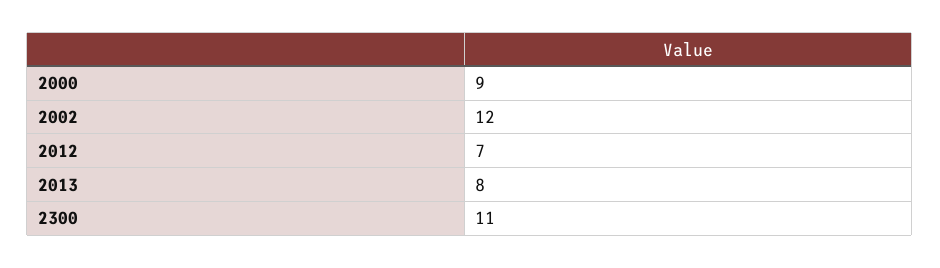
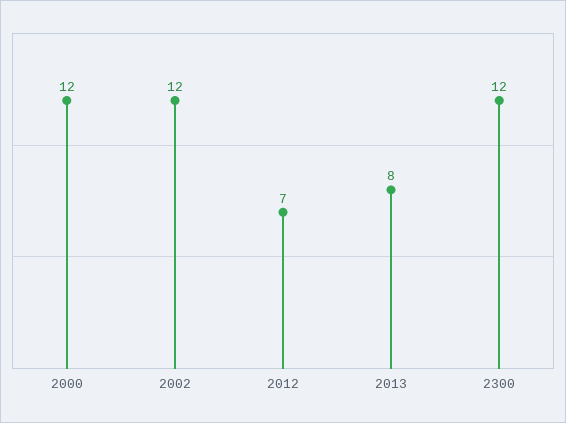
  {
-   "2000": 9,
+   "2000": 12,
    "2002": 12,
    "2012": 7,
    "2013": 8,
-   "2300": 11
+   "2300": 12
  }

